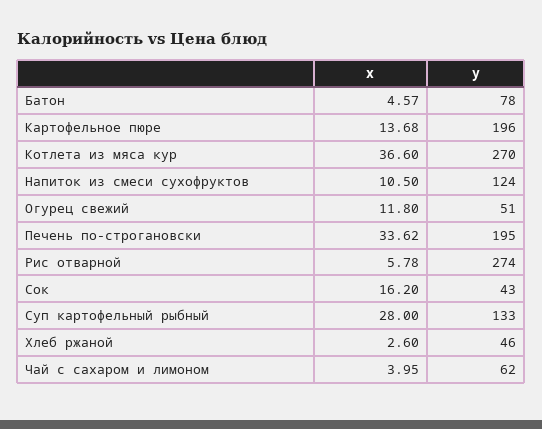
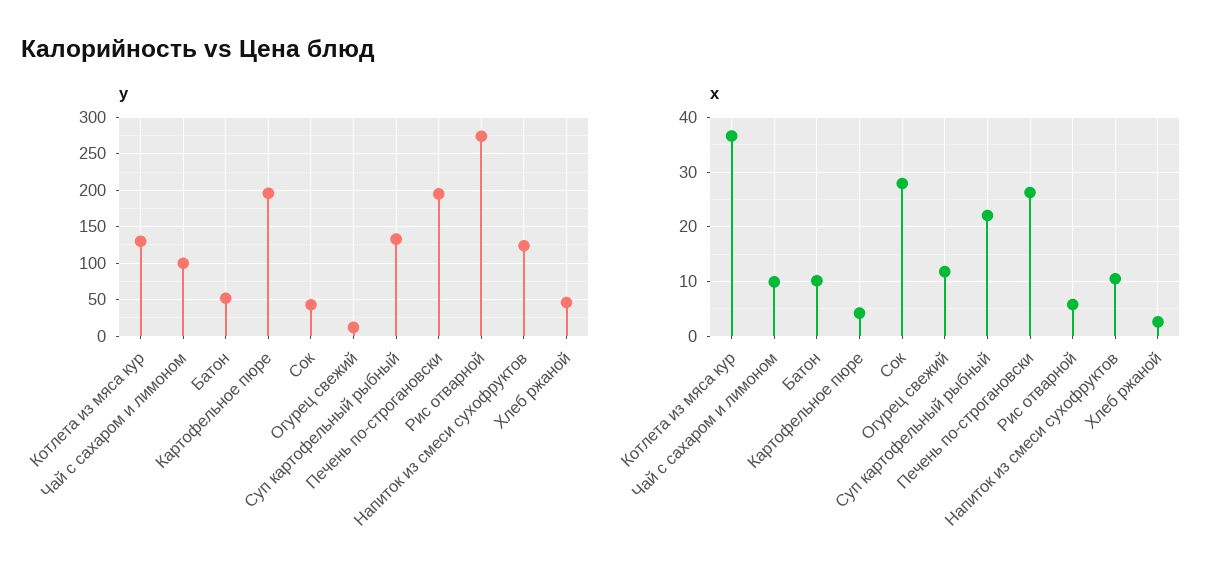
  {
    "x": {
-     "Батон": 4.57,
+     "Батон": 10,
-     "Картофельное пюре": 13.68,
+     "Картофельное пюре": 4,
      "Котлета из мяса кур": 36.6,
      "Напиток из смеси сухофруктов": 10.5,
      "Огурец свежий": 11.8,
-     "Печень по-строгановски": 33.62,
+     "Печень по-строгановски": 26,
      "Рис отварной": 5.78,
-     "Сок": 16.2,
+     "Сок": 28,
-     "Суп картофельный рыбный": 28,
+     "Суп картофельный рыбный": 22,
      "Хлеб ржаной": 2.6,
-     "Чай с сахаром и лимоном": 3.95
+     "Чай с сахаром и лимоном": 10
    },
    "y": {
-     "Батон": 78,
+     "Батон": 50,
      "Картофельное пюре": 196,
-     "Котлета из мяса кур": 270,
+     "Котлета из мяса кур": 130,
      "Напиток из смеси сухофруктов": 124,
-     "Огурец свежий": 51,
+     "Огурец свежий": 10,
      "Печень по-строгановски": 195,
      "Рис отварной": 274,
      "Сок": 43,
      "Суп картофельный рыбный": 133,
      "Хлеб ржаной": 46,
-     "Чай с сахаром и лимоном": 62
+     "Чай с сахаром и лимоном": 100
    }
  }

